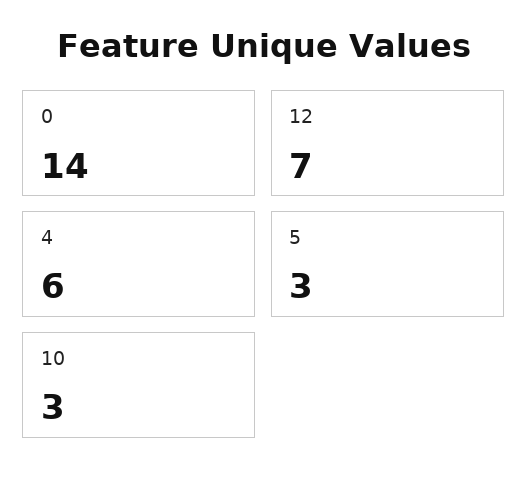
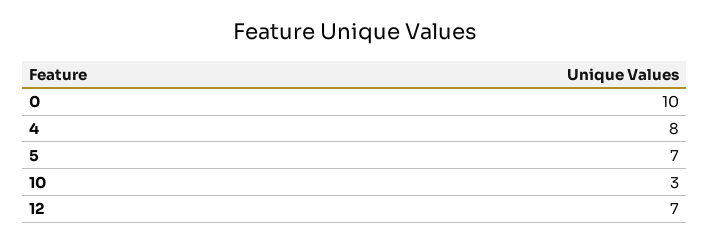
  {
-   "0": 14,
+   "0": 10,
    "12": 7,
-   "4": 6,
+   "4": 8,
-   "5": 3,
+   "5": 7,
    "10": 3
  }

